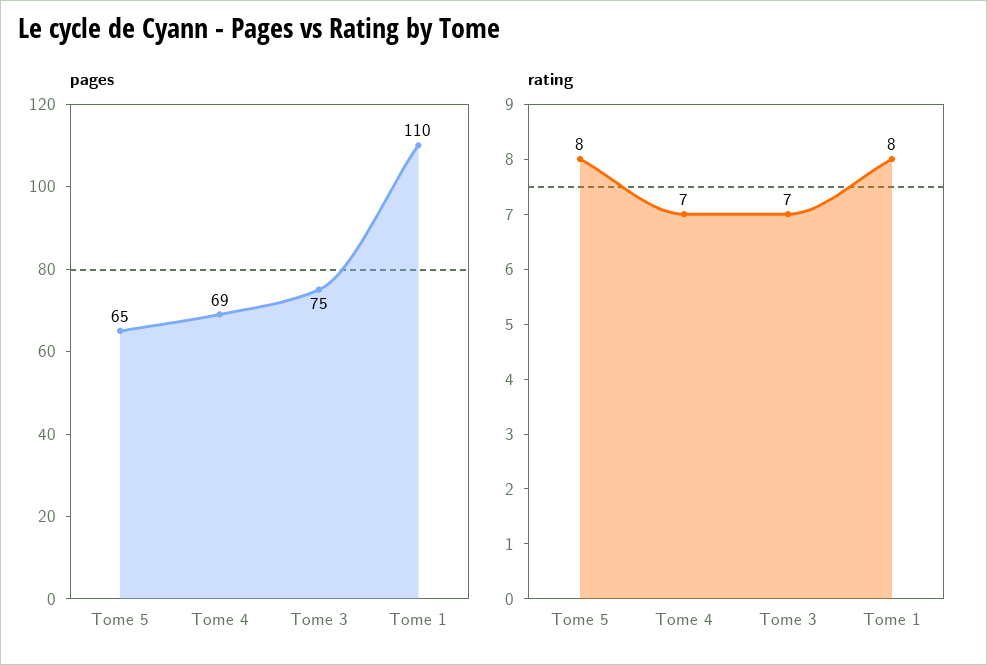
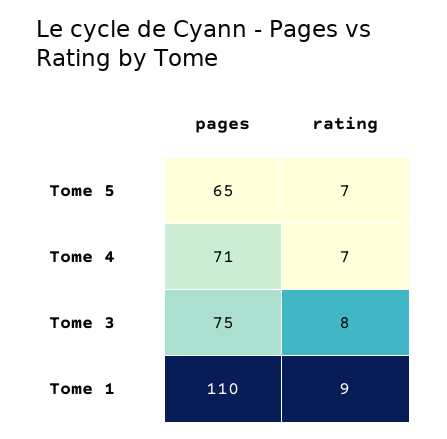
  {
    "pages": {
      "Tome 5": 65,
-     "Tome 4": 69,
+     "Tome 4": 71,
      "Tome 3": 75,
      "Tome 1": 110
    },
    "rating": {
-     "Tome 5": 8,
+     "Tome 5": 7,
      "Tome 4": 7,
-     "Tome 3": 7,
+     "Tome 3": 8,
-     "Tome 1": 8
+     "Tome 1": 9
    }
  }

